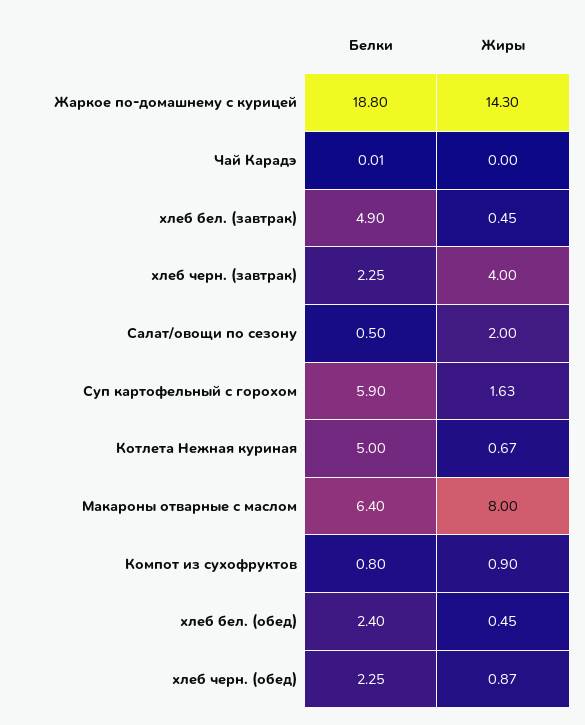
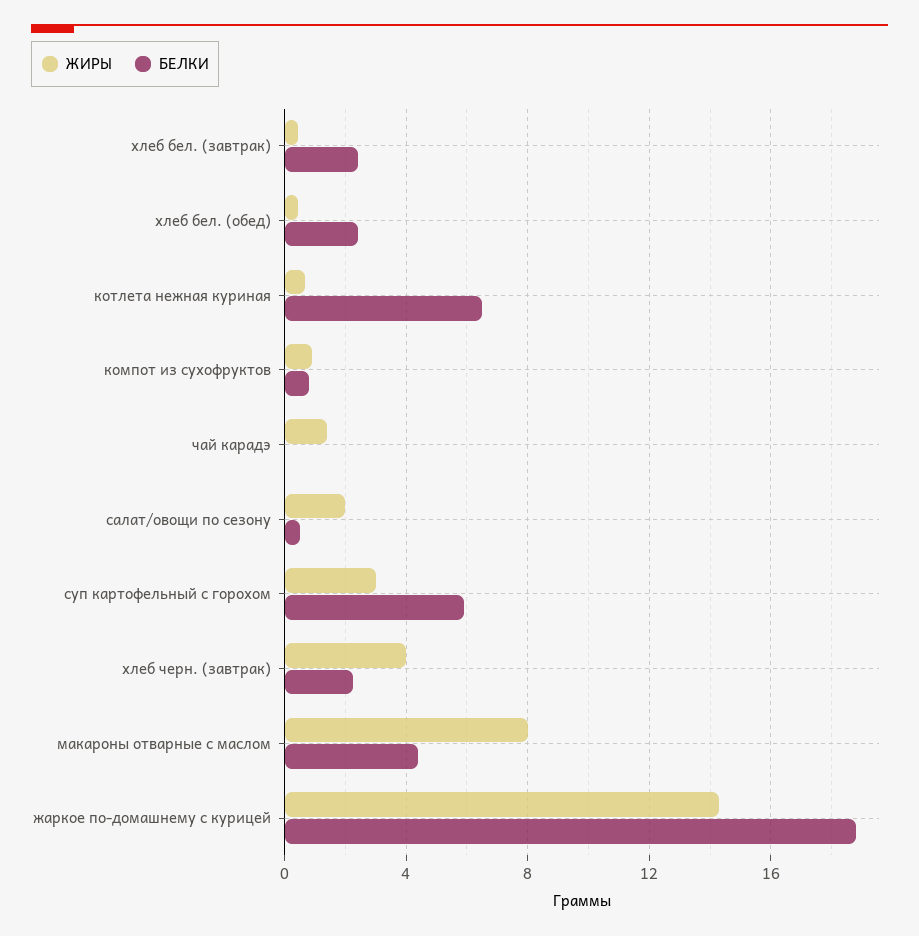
  {
    "Белки": {
      "Жаркое по-домашнему с курицей": 18.8,
      "Чай Карадэ": 0.01,
-     "хлеб бел. (завтрак)": 4.9,
+     "хлеб бел. (завтрак)": 2.5,
      "хлеб черн. (завтрак)": 2.25,
      "Салат/овощи по сезону": 0.5,
      "Суп картофельный с горохом": 5.9,
-     "Котлета Нежная куриная": 5,
+     "Котлета Нежная куриная": 6.5,
-     "Макароны отварные с маслом": 6.4,
+     "Макароны отварные с маслом": 4.5,
      "Компот из сухофруктов": 0.8,
-     "хлеб бел. (обед)": 2.4,
+     "хлеб бел. (обед)": 2.4
-     "хлеб черн. (обед)": 2.25
    },
    "Жиры": {
      "Жаркое по-домашнему с курицей": 14.3,
-     "Чай Карадэ": 0,
+     "Чай Карадэ": 1.5,
      "хлеб бел. (завтрак)": 0.45,
      "хлеб черн. (завтрак)": 4,
      "Салат/овощи по сезону": 2,
-     "Суп картофельный с горохом": 1.63,
+     "Суп картофельный с горохом": 3,
      "Котлета Нежная куриная": 0.67,
      "Макароны отварные с маслом": 8,
      "Компот из сухофруктов": 0.9,
-     "хлеб бел. (обед)": 0.45,
+     "хлеб бел. (обед)": 0.45
-     "хлеб черн. (обед)": 0.87
    }
  }

